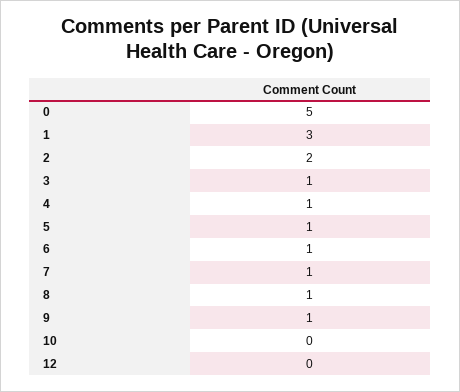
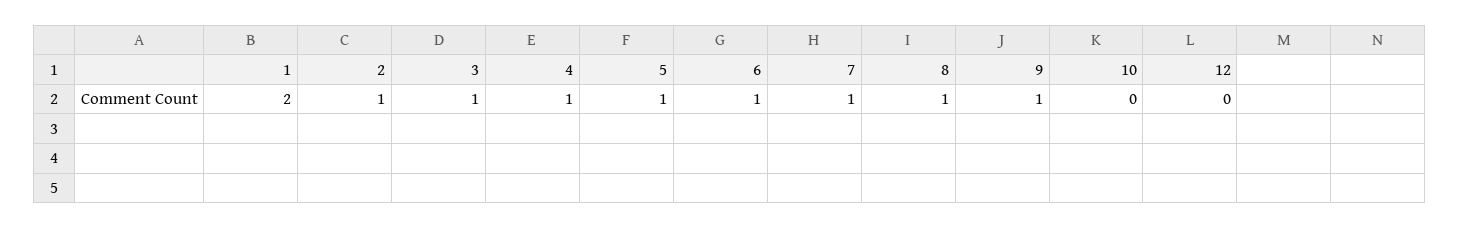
  {
-   "0": 5,
-   "1": 3,
+   "1": 2,
-   "2": 2,
+   "2": 1,
    "3": 1,
    "4": 1,
    "5": 1,
    "6": 1,
    "7": 1,
    "8": 1,
    "9": 1,
    "10": 0,
    "12": 0
  }

